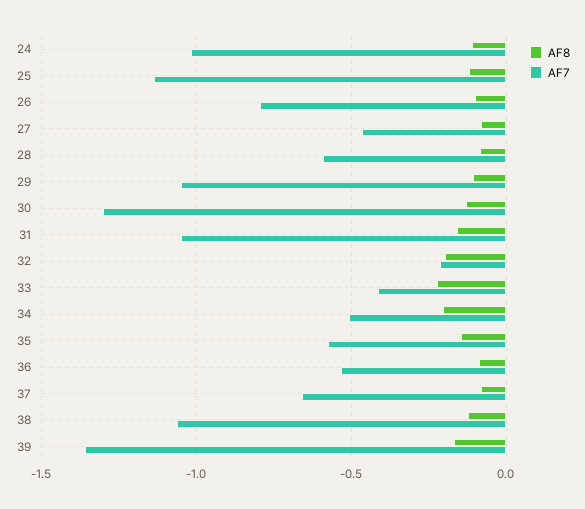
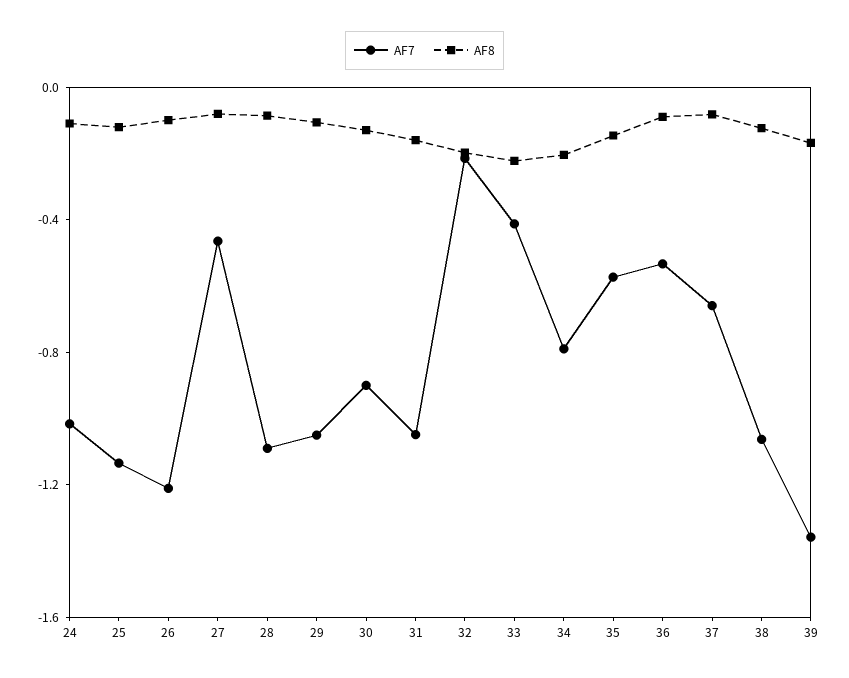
  {
    "AF8": {
      "24": -0.1,
      "25": -0.1,
      "26": -0.1,
      "27": -0.1,
      "28": -0.1,
      "29": -0.1,
      "30": -0.15,
      "31": -0.15,
      "32": -0.2,
      "33": -0.2,
      "34": -0.2,
      "35": -0.15,
      "36": -0.1,
      "37": -0.1,
      "38": -0.1,
      "39": -0.15
    },
    "AF7": {
      "24": -1,
      "25": -1.15,
-     "26": -0.8,
+     "26": -1.2,
      "27": -0.45,
-     "28": -0.6,
+     "28": -1.1,
      "29": -1.05,
-     "30": -1.3,
+     "30": -0.9,
      "31": -1.05,
      "32": -0.2,
      "33": -0.4,
-     "34": -0.5,
+     "34": -0.8,
      "35": -0.55,
      "36": -0.55,
      "37": -0.65,
      "38": -1.05,
      "39": -1.35
    }
  }

